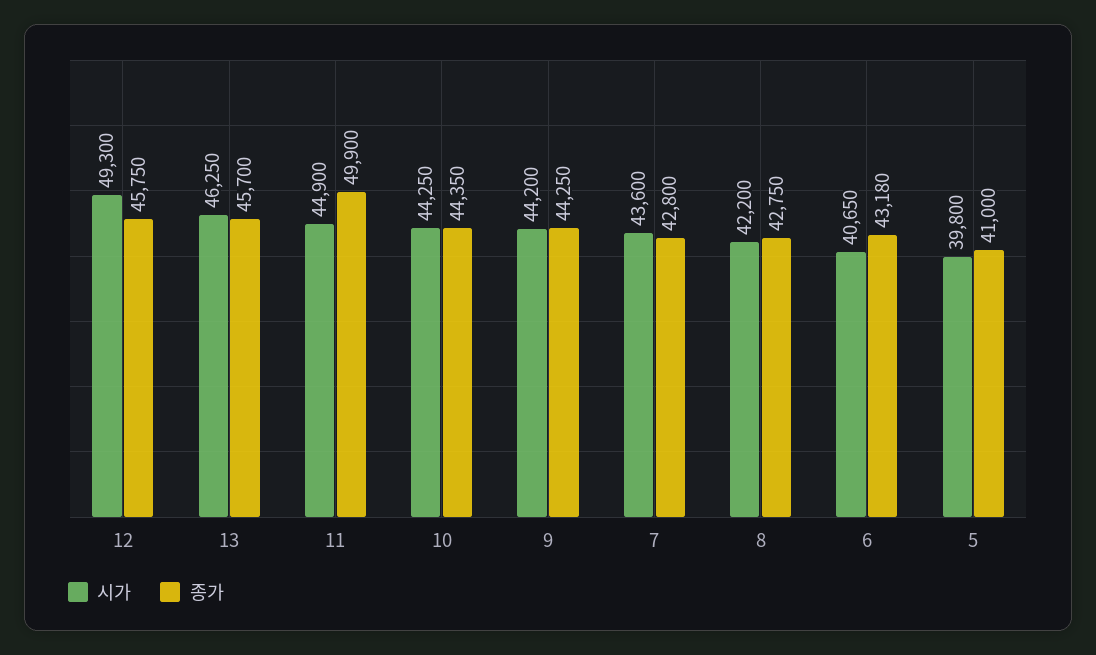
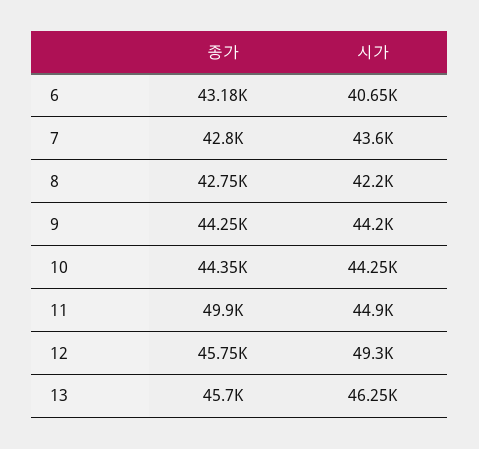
  {
    "시가": {
      "12": 49300,
      "13": 46250,
      "11": 44900,
      "10": 44250,
      "9": 44200,
      "7": 43600,
      "8": 42200,
-     "6": 40650,
+     "6": 40650
-     "5": 39800
    },
    "종가": {
      "12": 45750,
      "13": 45700,
      "11": 49900,
      "10": 44350,
      "9": 44250,
      "7": 42800,
      "8": 42750,
-     "6": 43180,
+     "6": 43180
-     "5": 41000
    }
  }

